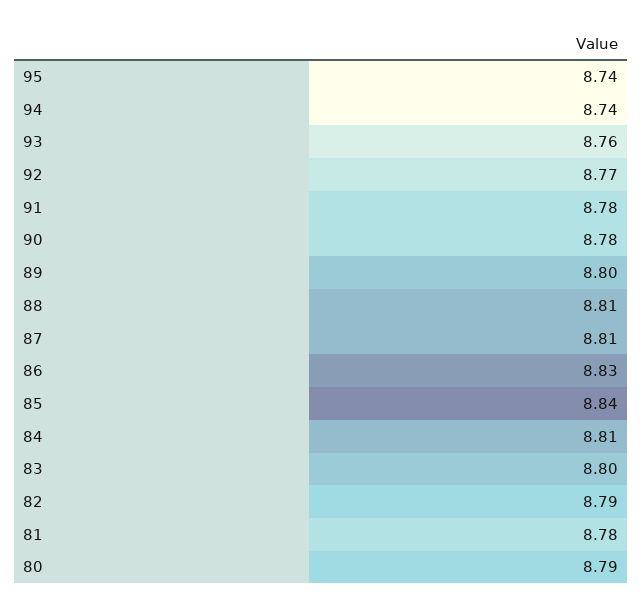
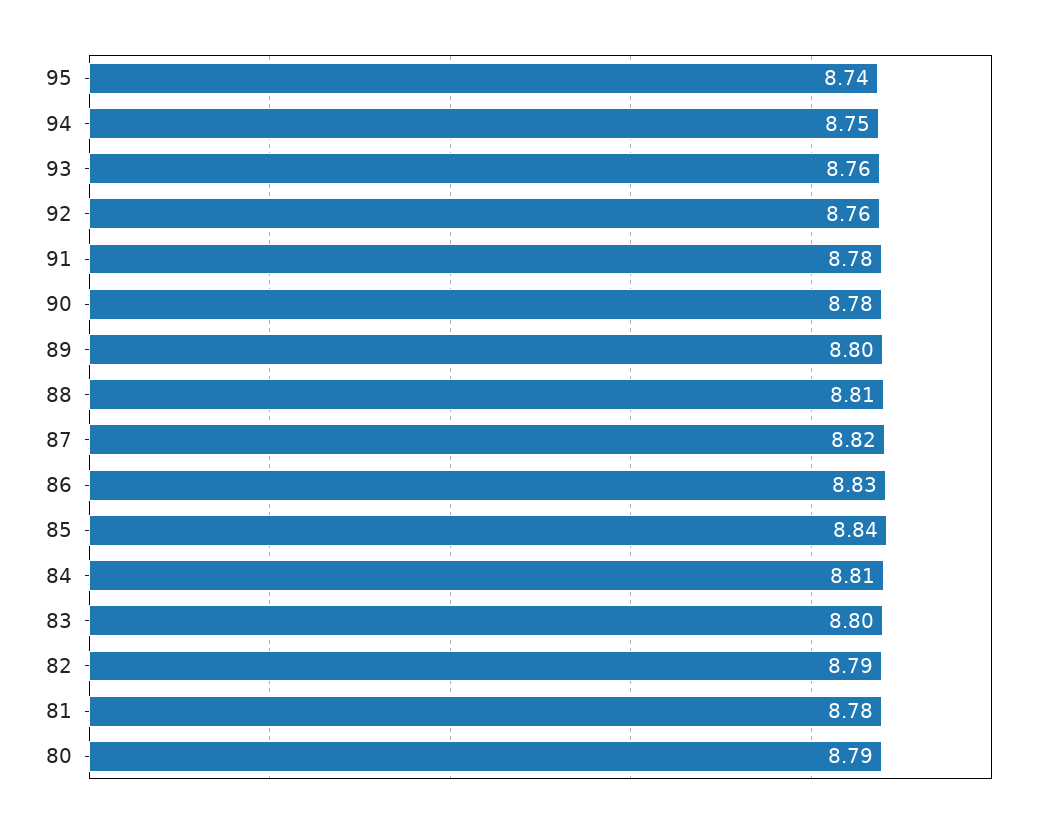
  {
    "95": 8.74,
-   "94": 8.74,
+   "94": 8.75,
    "93": 8.76,
-   "92": 8.77,
+   "92": 8.76,
    "91": 8.78,
    "90": 8.78,
    "89": 8.8,
    "88": 8.81,
-   "87": 8.81,
+   "87": 8.82,
    "86": 8.83,
    "85": 8.84,
    "84": 8.81,
    "83": 8.8,
    "82": 8.79,
    "81": 8.78,
    "80": 8.79
  }

